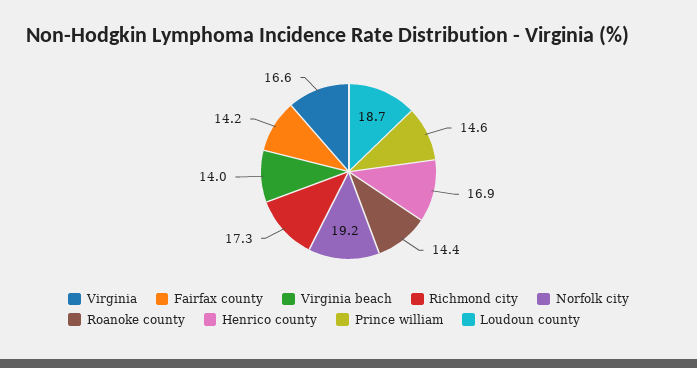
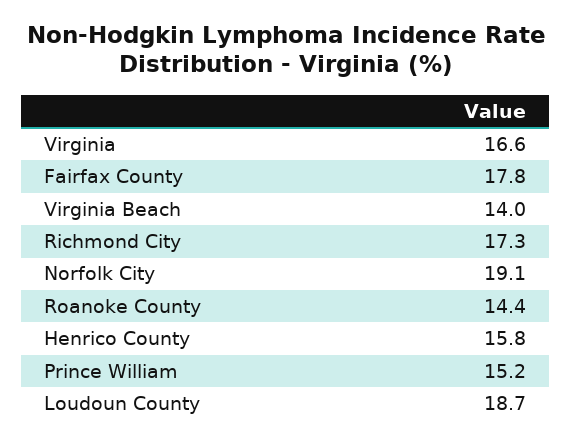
  {
    "Virginia": 16.6,
-   "Fairfax county": 14.2,
+   "Fairfax county": 17.8,
    "Virginia beach": 14,
    "Richmond city": 17.3,
-   "Norfolk city": 19.2,
+   "Norfolk city": 19.1,
    "Roanoke county": 14.4,
-   "Henrico county": 16.9,
+   "Henrico county": 15.8,
-   "Prince william": 14.6,
+   "Prince william": 15.2,
    "Loudoun county": 18.7
  }

